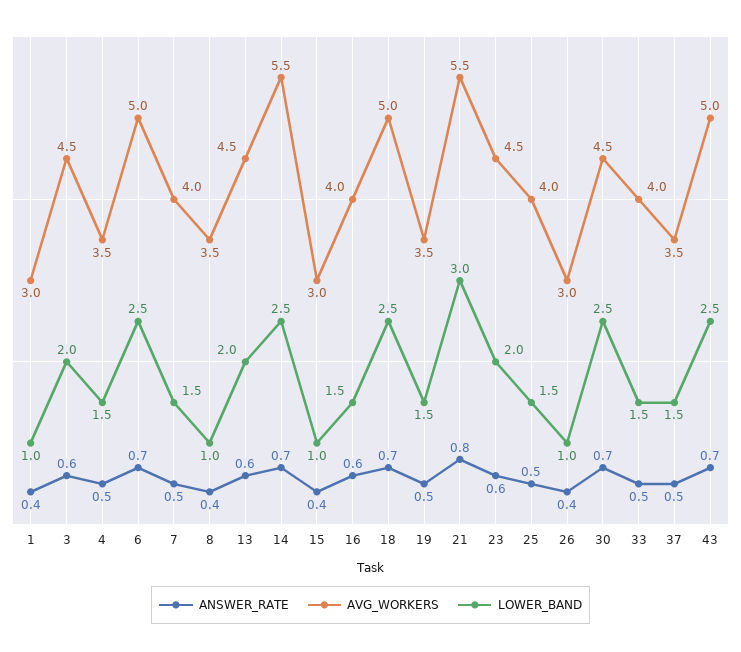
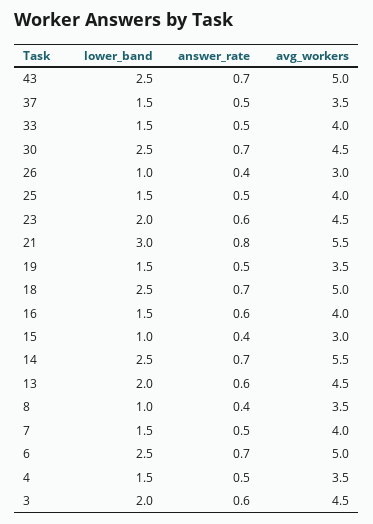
  {
    "ANSWER_RATE": {
-     "1": 0.4,
      "3": 0.6,
      "4": 0.5,
      "6": 0.7,
      "7": 0.5,
      "8": 0.4,
      "13": 0.6,
      "14": 0.7,
      "15": 0.4,
      "16": 0.6,
      "18": 0.7,
      "19": 0.5,
      "21": 0.8,
      "23": 0.6,
      "25": 0.5,
      "26": 0.4,
      "30": 0.7,
      "33": 0.5,
      "37": 0.5,
      "43": 0.7
    },
    "AVG_WORKERS": {
-     "1": 3,
      "3": 4.5,
      "4": 3.5,
      "6": 5,
      "7": 4,
      "8": 3.5,
      "13": 4.5,
      "14": 5.5,
      "15": 3,
      "16": 4,
      "18": 5,
      "19": 3.5,
      "21": 5.5,
      "23": 4.5,
      "25": 4,
      "26": 3,
      "30": 4.5,
      "33": 4,
      "37": 3.5,
      "43": 5
    },
    "LOWER_BAND": {
-     "1": 1,
      "3": 2,
      "4": 1.5,
      "6": 2.5,
      "7": 1.5,
      "8": 1,
      "13": 2,
      "14": 2.5,
      "15": 1,
      "16": 1.5,
      "18": 2.5,
      "19": 1.5,
      "21": 3,
      "23": 2,
      "25": 1.5,
      "26": 1,
      "30": 2.5,
      "33": 1.5,
      "37": 1.5,
      "43": 2.5
    }
  }

